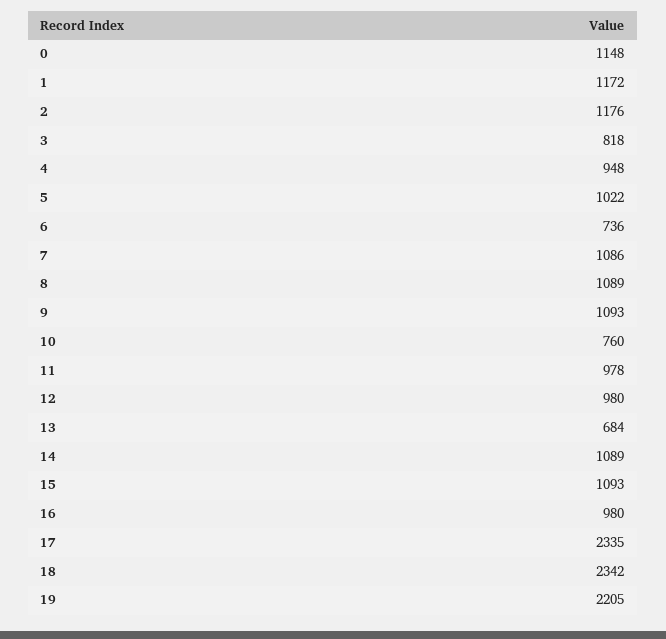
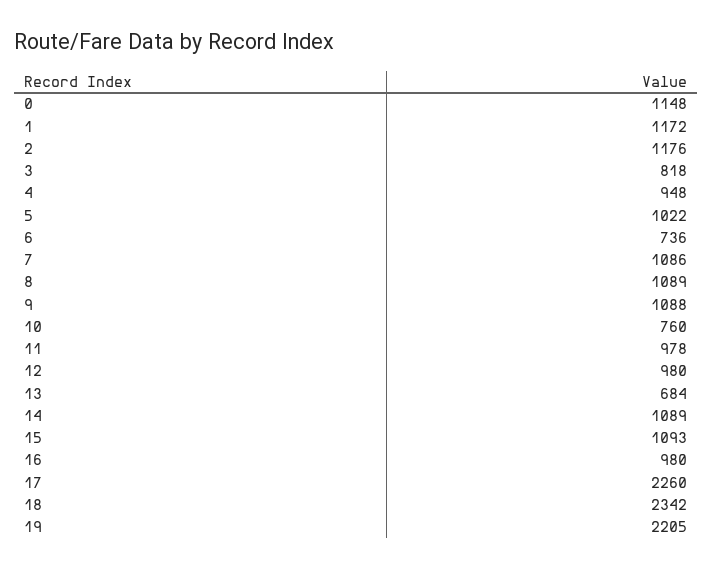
  {
    "0": 1148,
    "1": 1172,
    "2": 1176,
    "3": 818,
    "4": 948,
    "5": 1022,
    "6": 736,
    "7": 1086,
    "8": 1089,
-   "9": 1093,
+   "9": 1088,
    "10": 760,
    "11": 978,
    "12": 980,
    "13": 684,
    "14": 1089,
    "15": 1093,
    "16": 980,
-   "17": 2335,
+   "17": 2260,
    "18": 2342,
    "19": 2205
  }

